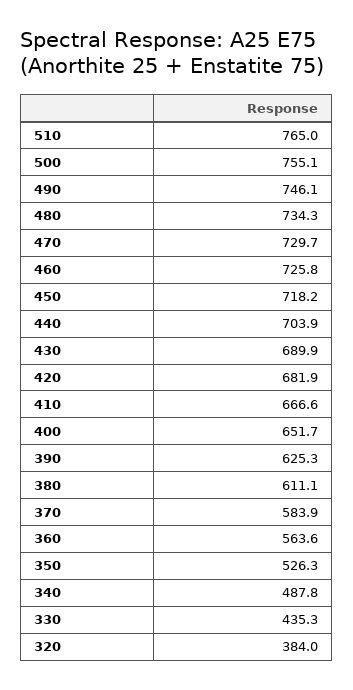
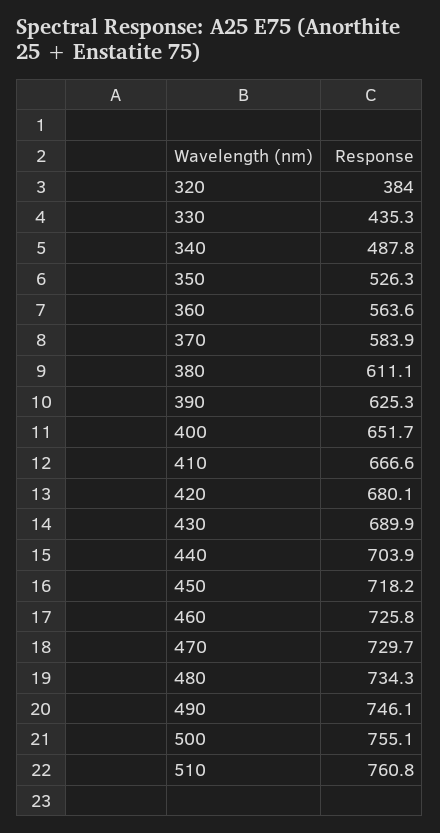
  {
-   "510": 765,
+   "510": 760.8,
    "500": 755.1,
    "490": 746.1,
    "480": 734.3,
    "470": 729.7,
    "460": 725.8,
    "450": 718.2,
    "440": 703.9,
    "430": 689.9,
-   "420": 681.9,
+   "420": 680.1,
    "410": 666.6,
    "400": 651.7,
    "390": 625.3,
    "380": 611.1,
    "370": 583.9,
    "360": 563.6,
    "350": 526.3,
    "340": 487.8,
    "330": 435.3,
    "320": 384
  }

